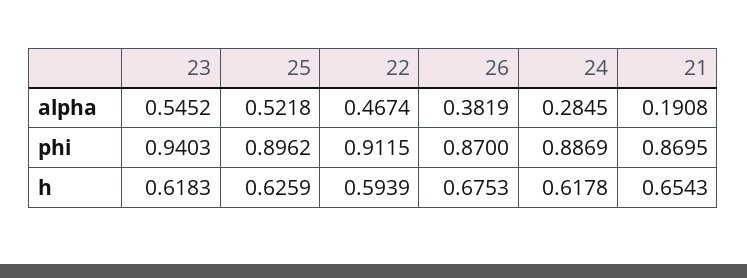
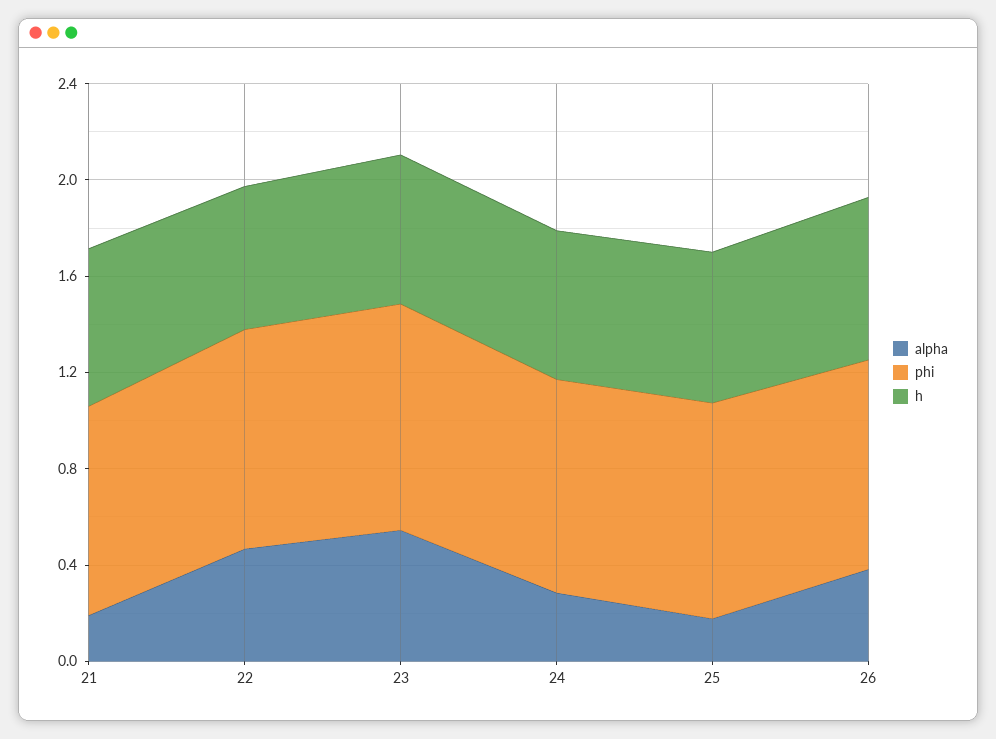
  {
    "alpha": {
      "23": 0.5452,
-     "25": 0.5218,
+     "25": 0.2,
      "22": 0.4674,
      "26": 0.3819,
      "24": 0.2845,
      "21": 0.1908
    },
    "phi": {
      "23": 0.9403,
      "25": 0.8962,
      "22": 0.9115,
      "26": 0.87,
      "24": 0.8869,
      "21": 0.8695
    },
    "h": {
      "23": 0.6183,
      "25": 0.6259,
      "22": 0.5939,
      "26": 0.6753,
      "24": 0.6178,
      "21": 0.6543
    }
  }

